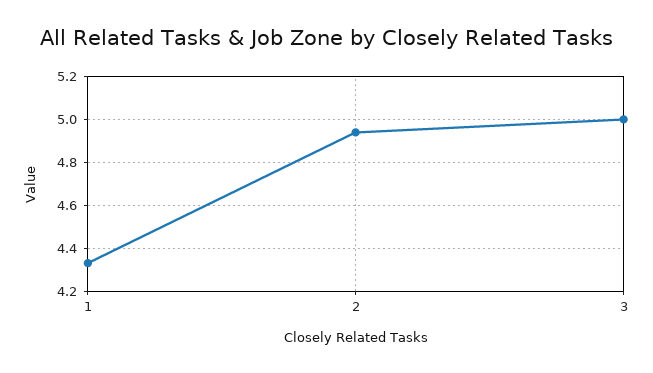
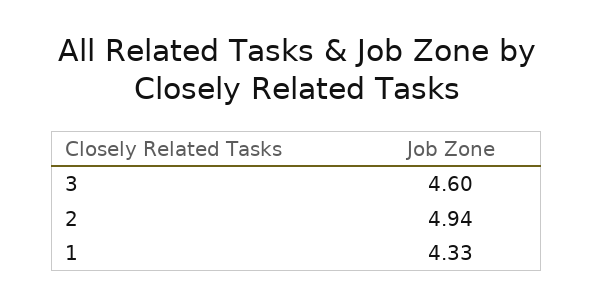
  {
    "1": 4.33,
    "2": 4.94,
-   "3": 5
+   "3": 4.6
  }

